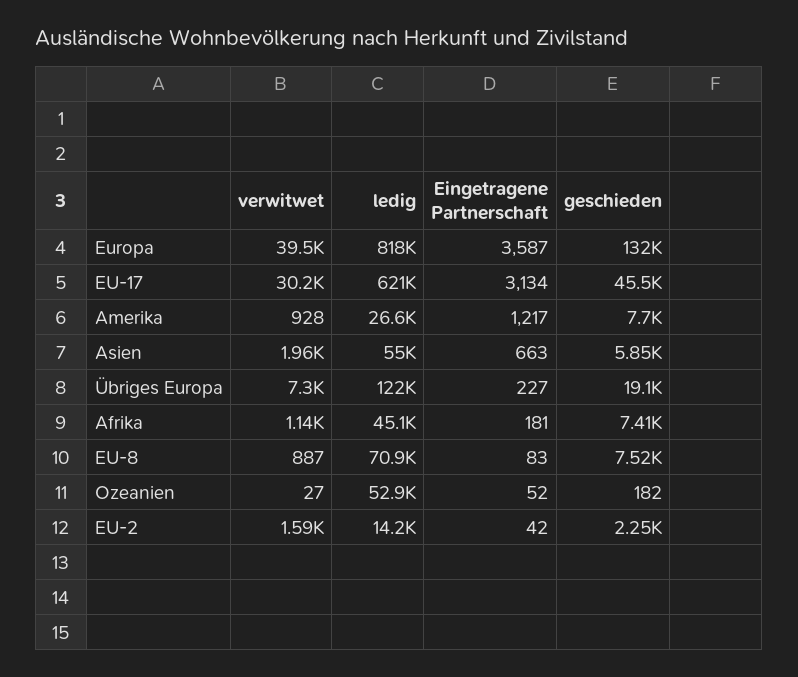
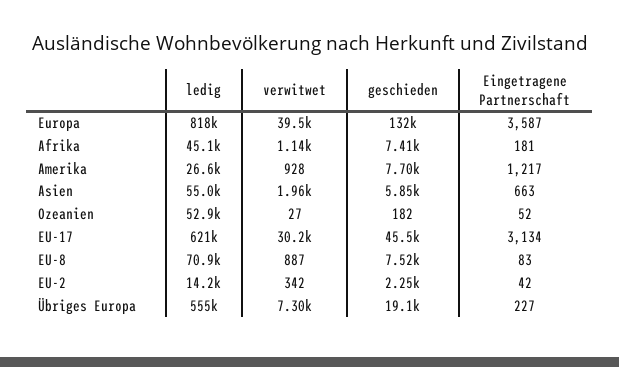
  {
    "verwitwet": {
      "Europa": 39500,
      "EU-17": 30200,
      "Amerika": 928,
      "Asien": 1960,
      "Übriges Europa": 7300,
      "Afrika": 1140,
      "EU-8": 887,
      "Ozeanien": 27,
-     "EU-2": 1590
+     "EU-2": 342
    },
    "ledig": {
      "Europa": 818000,
      "EU-17": 621000,
      "Amerika": 26600,
      "Asien": 55000,
-     "Übriges Europa": 122000,
+     "Übriges Europa": 555000,
      "Afrika": 45100,
      "EU-8": 70900,
      "Ozeanien": 52900,
      "EU-2": 14200
    },
    "Eingetragene Partnerschaft": {
      "Europa": 3587,
      "EU-17": 3134,
      "Amerika": 1217,
      "Asien": 663,
      "Übriges Europa": 227,
      "Afrika": 181,
      "EU-8": 83,
      "Ozeanien": 52,
      "EU-2": 42
    },
    "geschieden": {
      "Europa": 132000,
      "EU-17": 45500,
      "Amerika": 7700,
      "Asien": 5850,
      "Übriges Europa": 19100,
      "Afrika": 7410,
      "EU-8": 7520,
      "Ozeanien": 182,
      "EU-2": 2250
    }
  }

